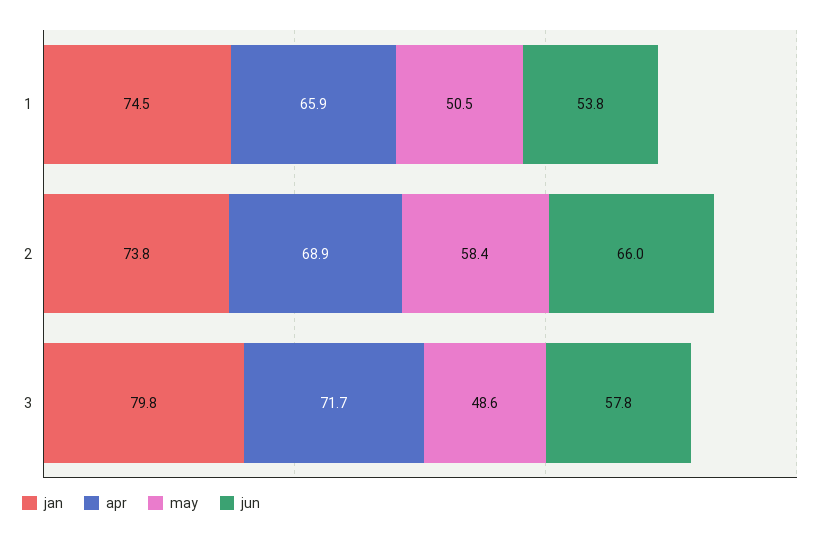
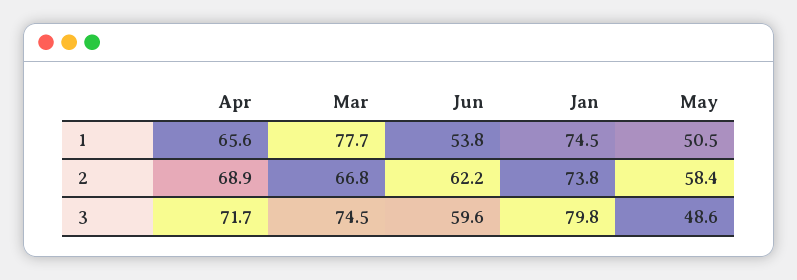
  {
    "jan": {
      "1": 74.5,
      "2": 73.8,
      "3": 79.8
    },
    "apr": {
-     "1": 65.9,
+     "1": 65.6,
      "2": 68.9,
      "3": 71.7
    },
    "may": {
      "1": 50.5,
      "2": 58.4,
      "3": 48.6
    },
    "jun": {
      "1": 53.8,
-     "2": 66,
+     "2": 62.2,
-     "3": 57.8
+     "3": 59.6
-   }
+   },
+   "Mar": {
+     "1": 77.7,
+     "2": 66.8,
+     "3": 74.5
+   }
  }

